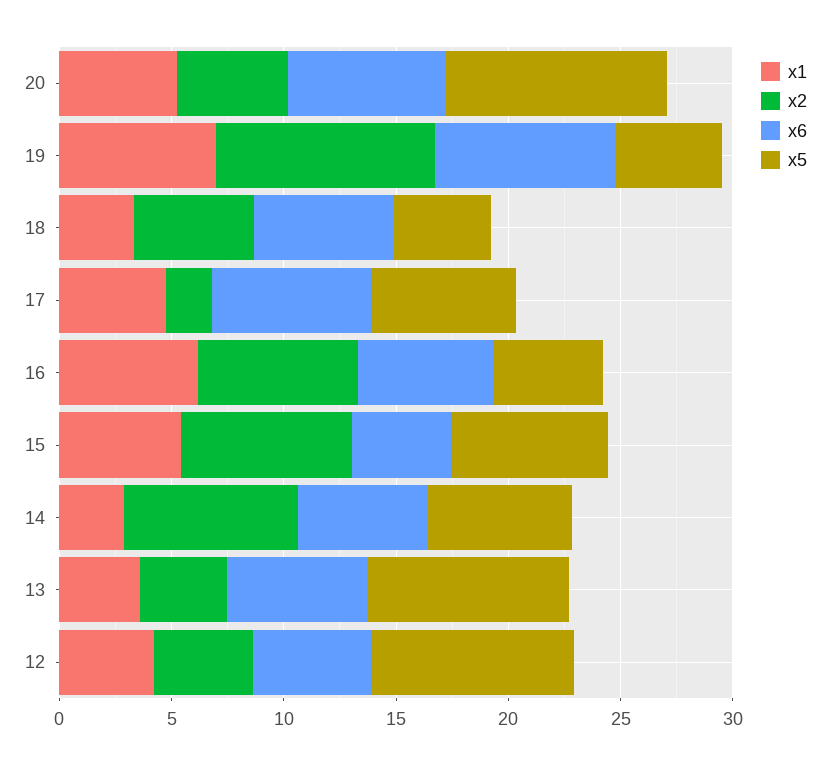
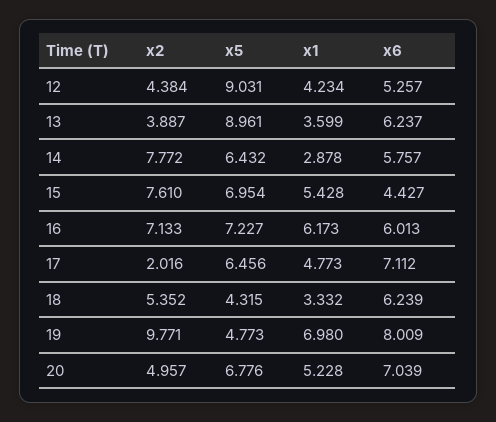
  {
    "x1": {
      "20": 5.228,
      "19": 6.98,
      "18": 3.332,
      "17": 4.773,
      "16": 6.173,
      "15": 5.428,
      "14": 2.878,
      "13": 3.599,
      "12": 4.234
    },
    "x2": {
      "20": 4.957,
      "19": 9.771,
      "18": 5.352,
      "17": 2.016,
      "16": 7.133,
      "15": 7.61,
      "14": 7.772,
      "13": 3.887,
      "12": 4.384
    },
    "x6": {
      "20": 7.039,
      "19": 8.009,
      "18": 6.239,
      "17": 7.112,
      "16": 6.013,
      "15": 4.427,
      "14": 5.757,
      "13": 6.237,
      "12": 5.257
    },
    "x5": {
-     "20": 10,
+     "20": 6.776,
      "19": 4.773,
      "18": 4.315,
      "17": 6.456,
-     "16": 5,
+     "16": 7.227,
      "15": 6.954,
      "14": 6.432,
      "13": 8.961,
      "12": 9.031
    }
  }

